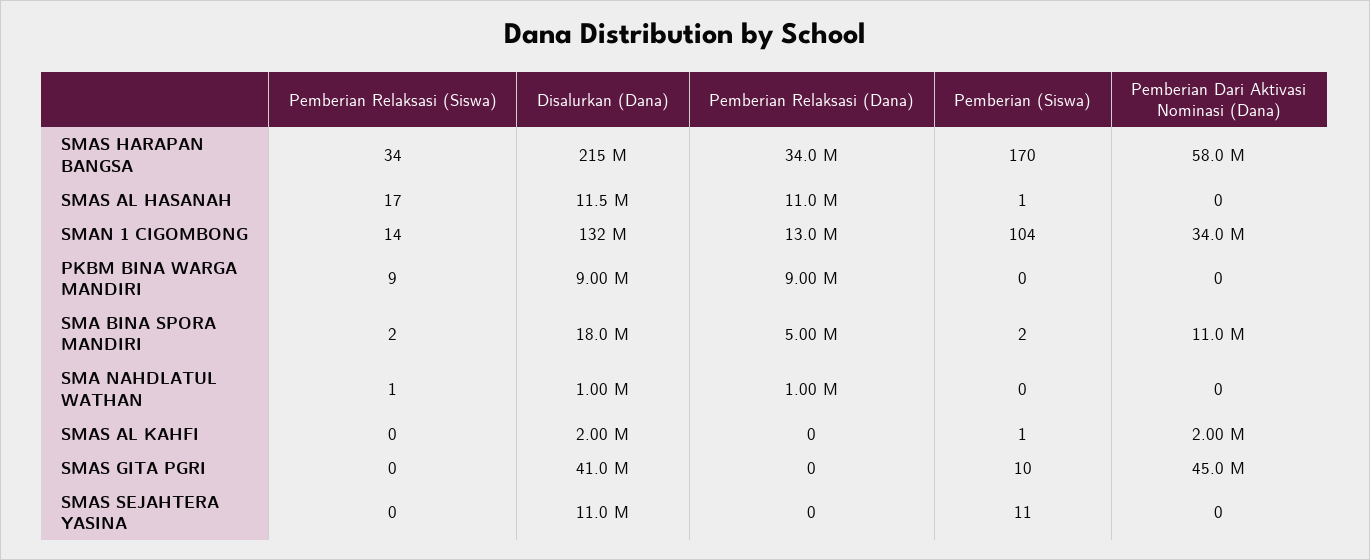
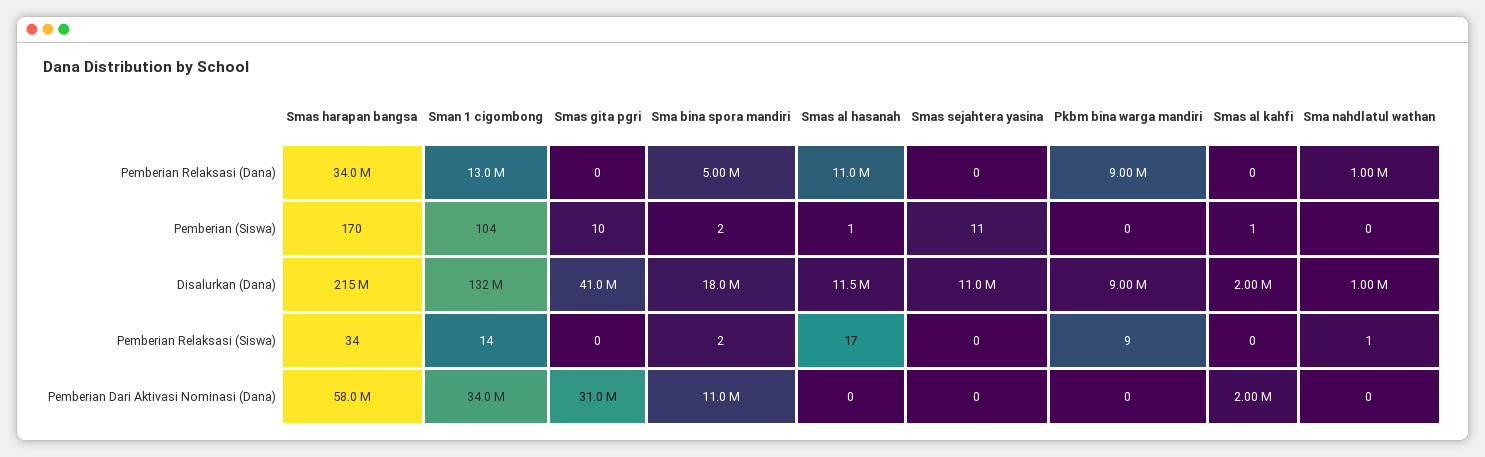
  {
    "Pemberian Relaksasi (Siswa)": {
      "SMAS HARAPAN BANGSA": 34,
      "SMAS AL HASANAH": 17,
      "SMAN 1 CIGOMBONG": 14,
      "PKBM BINA WARGA MANDIRI": 9,
      "SMA BINA SPORA MANDIRI": 2,
      "SMA NAHDLATUL WATHAN": 1,
      "SMAS AL KAHFI": 0,
      "SMAS GITA PGRI": 0,
      "SMAS SEJAHTERA YASINA": 0
    },
    "Disalurkan (Dana)": {
      "SMAS HARAPAN BANGSA": 215000000,
      "SMAS AL HASANAH": 11500000,
      "SMAN 1 CIGOMBONG": 132000000,
      "PKBM BINA WARGA MANDIRI": 9000000,
      "SMA BINA SPORA MANDIRI": 18000000,
      "SMA NAHDLATUL WATHAN": 1000000,
      "SMAS AL KAHFI": 2000000,
      "SMAS GITA PGRI": 41000000,
      "SMAS SEJAHTERA YASINA": 11000000
    },
    "Pemberian Relaksasi (Dana)": {
      "SMAS HARAPAN BANGSA": 34000000,
      "SMAS AL HASANAH": 11000000,
      "SMAN 1 CIGOMBONG": 13000000,
      "PKBM BINA WARGA MANDIRI": 9000000,
      "SMA BINA SPORA MANDIRI": 5000000,
      "SMA NAHDLATUL WATHAN": 1000000,
      "SMAS AL KAHFI": 0,
      "SMAS GITA PGRI": 0,
      "SMAS SEJAHTERA YASINA": 0
    },
    "Pemberian (Siswa)": {
      "SMAS HARAPAN BANGSA": 170,
      "SMAS AL HASANAH": 1,
      "SMAN 1 CIGOMBONG": 104,
      "PKBM BINA WARGA MANDIRI": 0,
      "SMA BINA SPORA MANDIRI": 2,
      "SMA NAHDLATUL WATHAN": 0,
      "SMAS AL KAHFI": 1,
      "SMAS GITA PGRI": 10,
      "SMAS SEJAHTERA YASINA": 11
    },
    "Pemberian Dari Aktivasi Nominasi (Dana)": {
      "SMAS HARAPAN BANGSA": 58000000,
      "SMAS AL HASANAH": 0,
      "SMAN 1 CIGOMBONG": 34000000,
      "PKBM BINA WARGA MANDIRI": 0,
      "SMA BINA SPORA MANDIRI": 11000000,
      "SMA NAHDLATUL WATHAN": 0,
      "SMAS AL KAHFI": 2000000,
-     "SMAS GITA PGRI": 45000000,
+     "SMAS GITA PGRI": 31000000,
      "SMAS SEJAHTERA YASINA": 0
    }
  }

